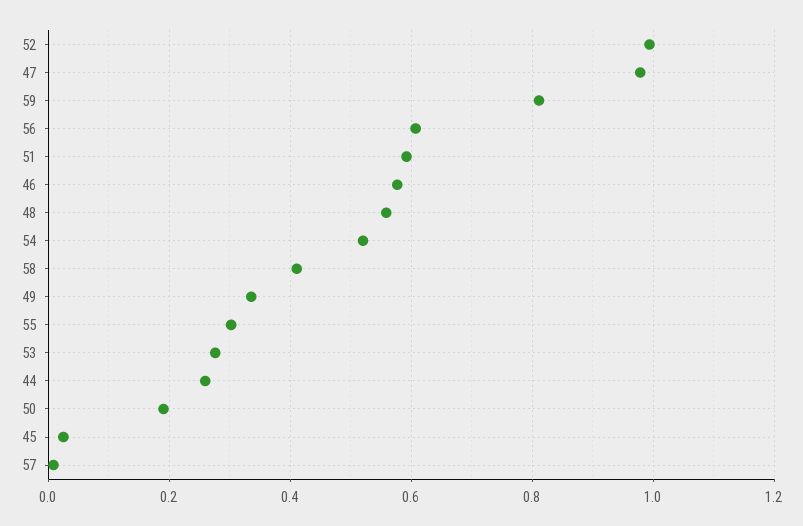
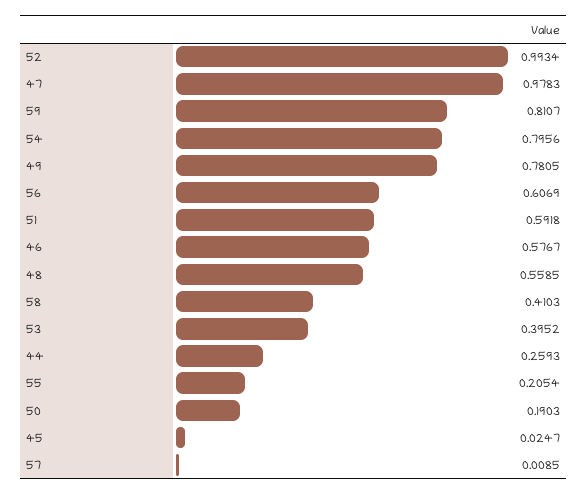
  {
    "52": 0.9934,
    "47": 0.9783,
    "59": 0.8107,
    "56": 0.6069,
    "51": 0.5918,
    "46": 0.5767,
    "48": 0.5585,
-   "54": 0.52,
+   "54": 0.7956,
    "58": 0.4103,
-   "49": 0.34,
+   "49": 0.7805,
-   "55": 0.3,
+   "55": 0.2054,
-   "53": 0.28,
+   "53": 0.3952,
    "44": 0.2593,
    "50": 0.1903,
    "45": 0.0247,
    "57": 0.0085
  }

